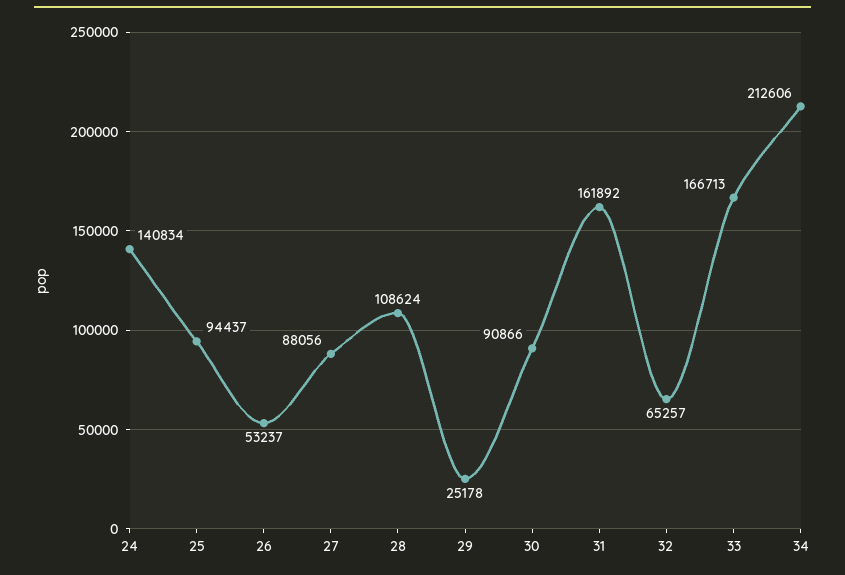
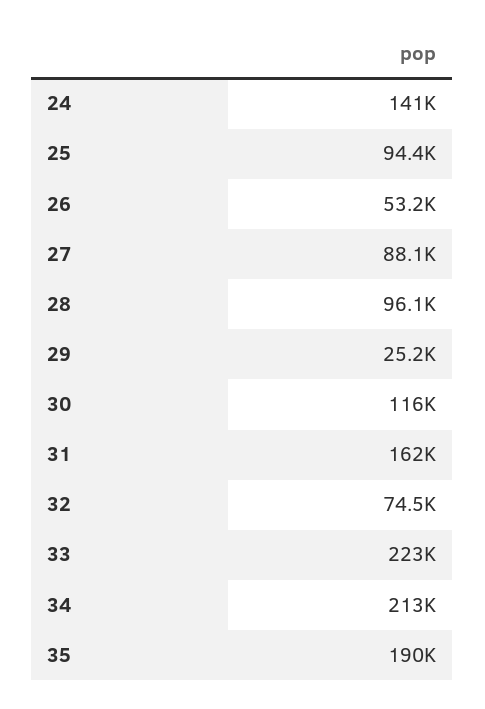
  {
    "24": 140834,
    "25": 94437,
    "26": 53237,
    "27": 88056,
-   "28": 108624,
+   "28": 96100,
    "29": 25178,
-   "30": 90866,
+   "30": 116000,
    "31": 161892,
-   "32": 65257,
+   "32": 74500,
-   "33": 166713,
+   "33": 223000,
-   "34": 212606
+   "34": 212606,
+   "35": 190000
  }

